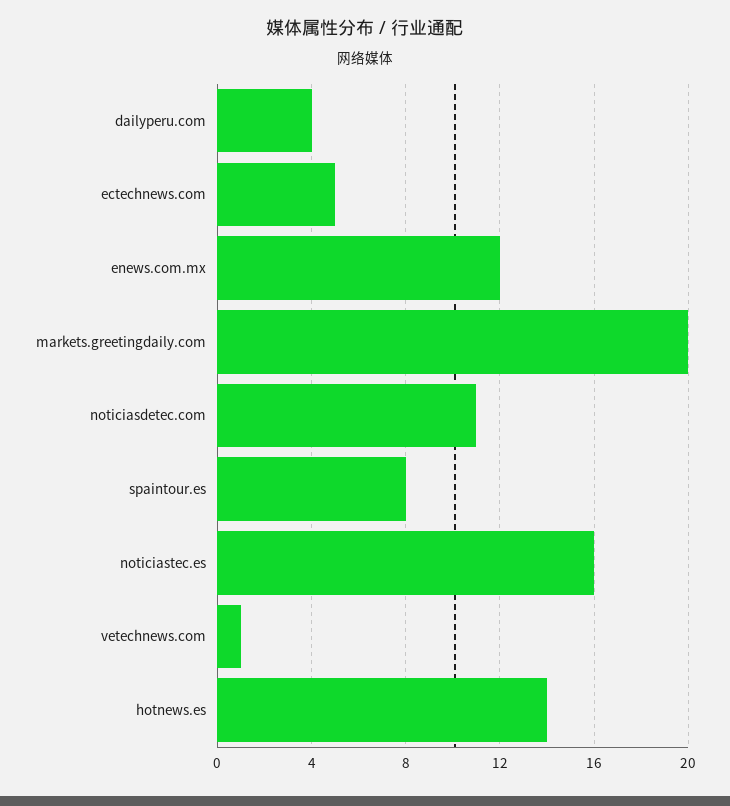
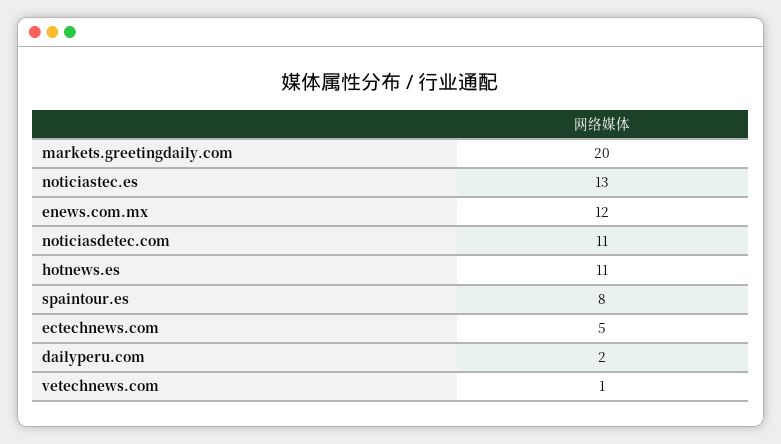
  {
-   "dailyperu.com": 4,
+   "dailyperu.com": 2,
    "ectechnews.com": 5,
    "enews.com.mx": 12,
    "markets.greetingdaily.com": 20,
    "noticiasdetec.com": 11,
    "spaintour.es": 8,
-   "noticiastec.es": 16,
+   "noticiastec.es": 13,
    "vetechnews.com": 1,
-   "hotnews.es": 14
+   "hotnews.es": 11
  }

